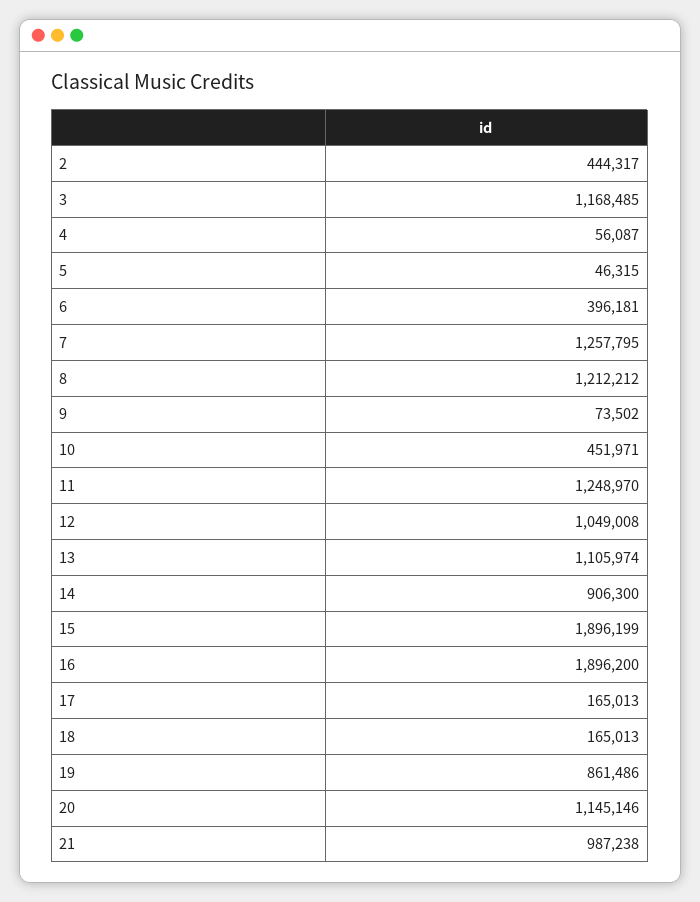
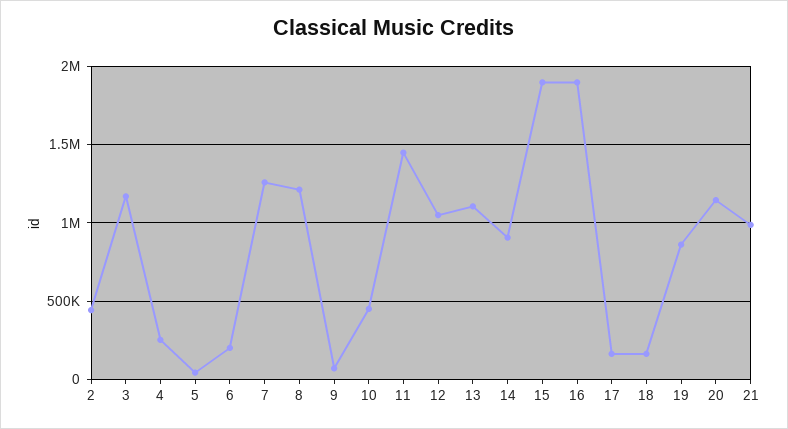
  {
    "2": 444317,
    "3": 1168485,
-   "4": 56087,
+   "4": 250000,
    "5": 46315,
-   "6": 396181,
+   "6": 200000,
    "7": 1257795,
    "8": 1212212,
    "9": 73502,
    "10": 451971,
-   "11": 1248970,
+   "11": 1450000,
    "12": 1049008,
    "13": 1105974,
    "14": 906300,
    "15": 1896199,
    "16": 1896200,
    "17": 165013,
    "18": 165013,
    "19": 861486,
    "20": 1145146,
    "21": 987238
  }

